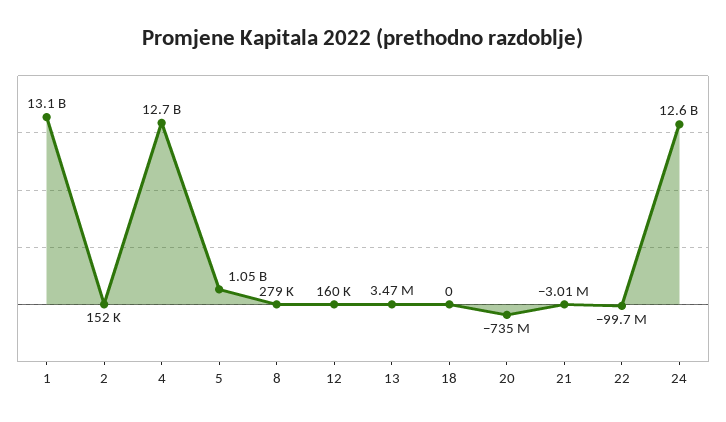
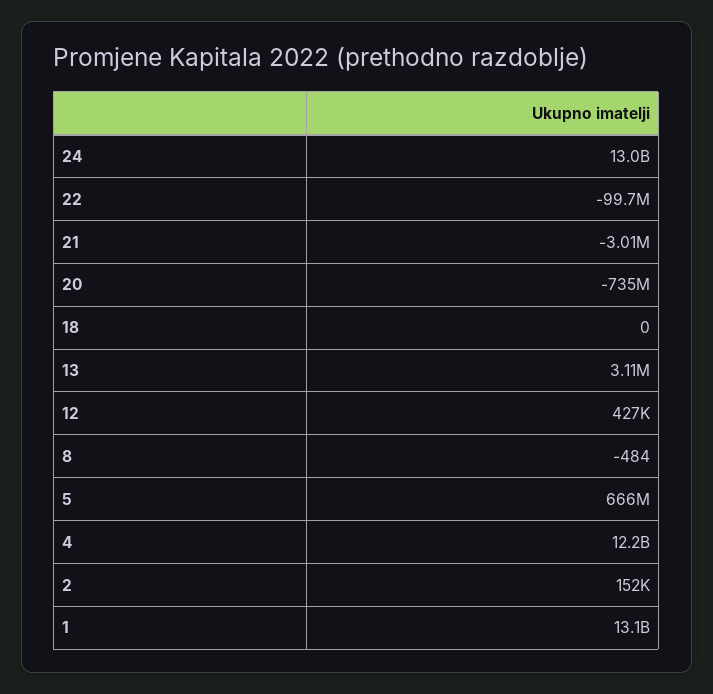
  {
    "1": 13100000000,
    "2": 152000,
-   "4": 12700000000,
+   "4": 12200000000,
-   "5": 1050000000,
+   "5": 666000000,
-   "8": 279000,
+   "8": -484,
-   "12": 160000,
+   "12": 427000,
-   "13": 3470000,
+   "13": 3110000,
    "18": 0,
    "20": -735000000,
    "21": -3010000,
    "22": -99700000,
-   "24": 12600000000
+   "24": 13000000000
  }

